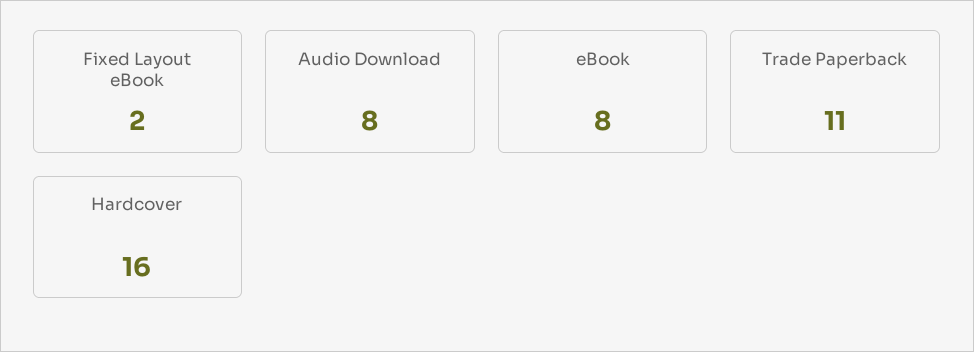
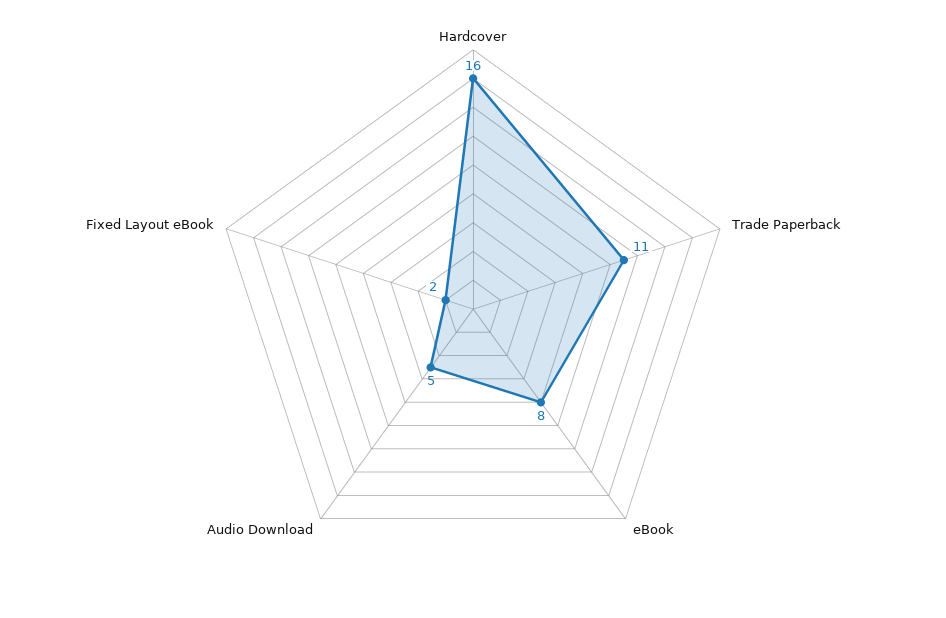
  {
    "Fixed Layout eBook": 2,
-   "Audio Download": 8,
+   "Audio Download": 5,
    "eBook": 8,
    "Trade Paperback": 11,
    "Hardcover": 16
  }

